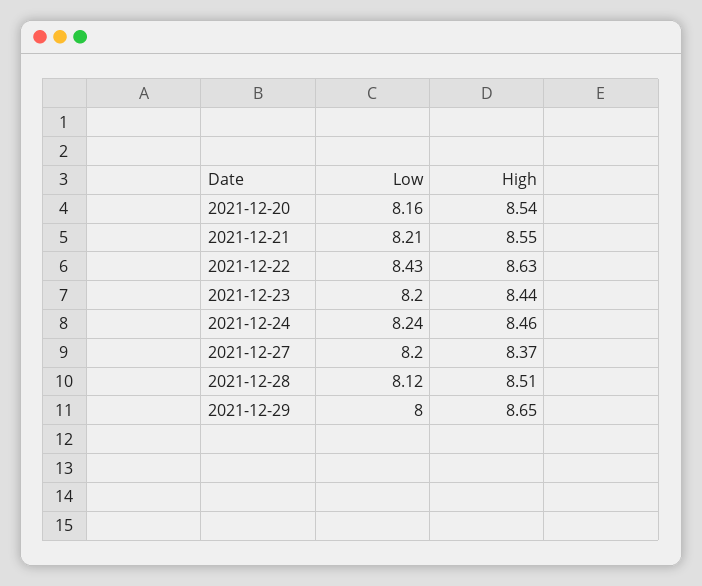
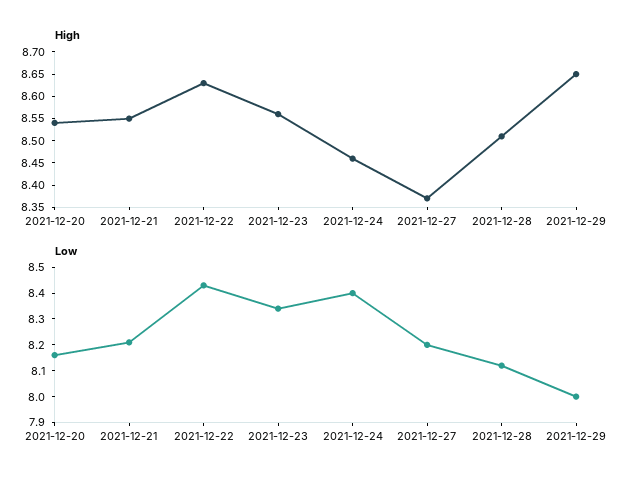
  {
    "Low": {
      "2021-12-20": 8.16,
      "2021-12-21": 8.21,
      "2021-12-22": 8.43,
-     "2021-12-23": 8.2,
+     "2021-12-23": 8.35,
-     "2021-12-24": 8.24,
+     "2021-12-24": 8.4,
      "2021-12-27": 8.2,
      "2021-12-28": 8.12,
      "2021-12-29": 8
    },
    "High": {
      "2021-12-20": 8.54,
      "2021-12-21": 8.55,
      "2021-12-22": 8.63,
-     "2021-12-23": 8.44,
+     "2021-12-23": 8.55,
      "2021-12-24": 8.46,
      "2021-12-27": 8.37,
      "2021-12-28": 8.51,
      "2021-12-29": 8.65
    }
  }

